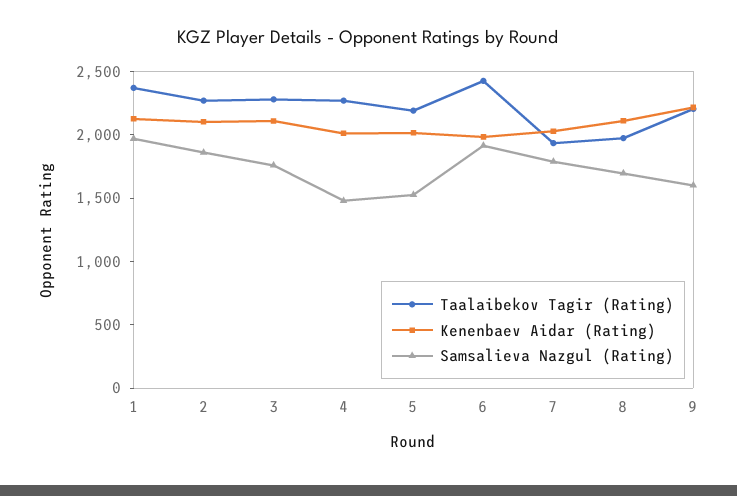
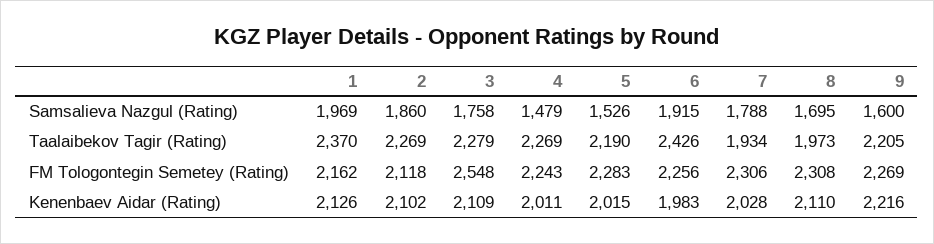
  {
    "Taalaibekov Tagir (Rating)": {
      "1": 2370,
      "2": 2269,
      "3": 2279,
      "4": 2269,
      "5": 2190,
      "6": 2426,
      "7": 1934,
      "8": 1973,
      "9": 2205
    },
    "Kenenbaev Aidar (Rating)": {
      "1": 2126,
      "2": 2102,
      "3": 2109,
      "4": 2011,
      "5": 2015,
      "6": 1983,
      "7": 2028,
      "8": 2110,
      "9": 2216
    },
    "Samsalieva Nazgul (Rating)": {
      "1": 1969,
      "2": 1860,
      "3": 1758,
      "4": 1479,
      "5": 1526,
      "6": 1915,
      "7": 1788,
      "8": 1695,
      "9": 1600
-   }
+   },
+   "FM Tologontegin Semetey (Rating)": {
+     "1": 2162,
+     "2": 2118,
+     "3": 2548,
+     "4": 2243,
+     "5": 2283,
+     "6": 2256,
+     "7": 2306,
+     "8": 2308,
+     "9": 2269
+   }
  }

